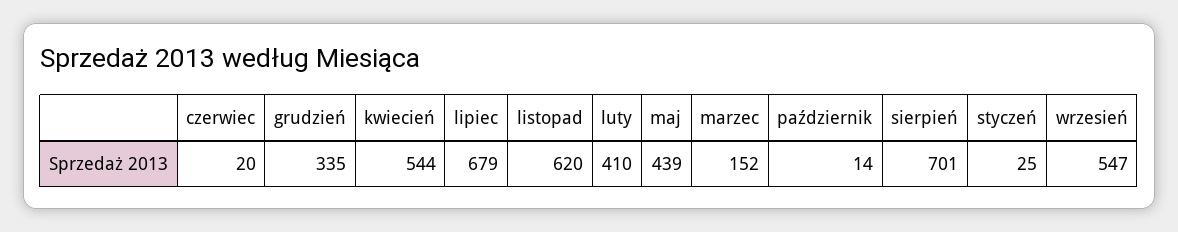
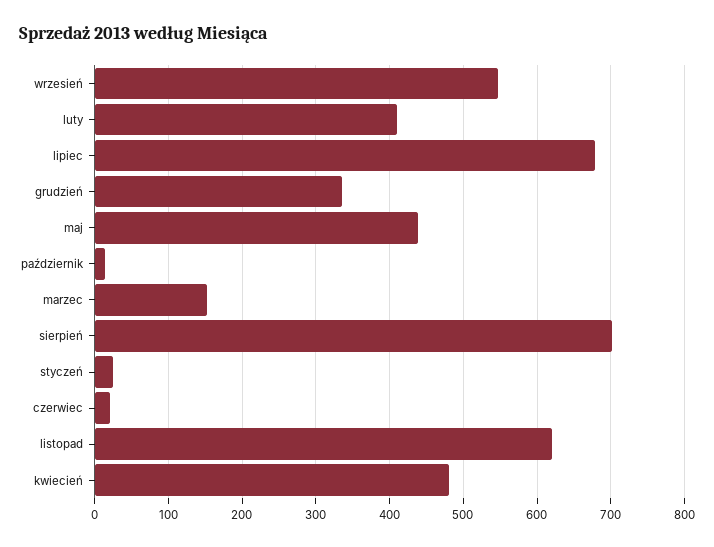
  {
    "czerwiec": 20,
    "grudzień": 335,
-   "kwiecień": 544,
+   "kwiecień": 480,
    "lipiec": 679,
    "listopad": 620,
    "luty": 410,
    "maj": 439,
    "marzec": 152,
    "październik": 14,
    "sierpień": 701,
    "styczeń": 25,
    "wrzesień": 547
  }

